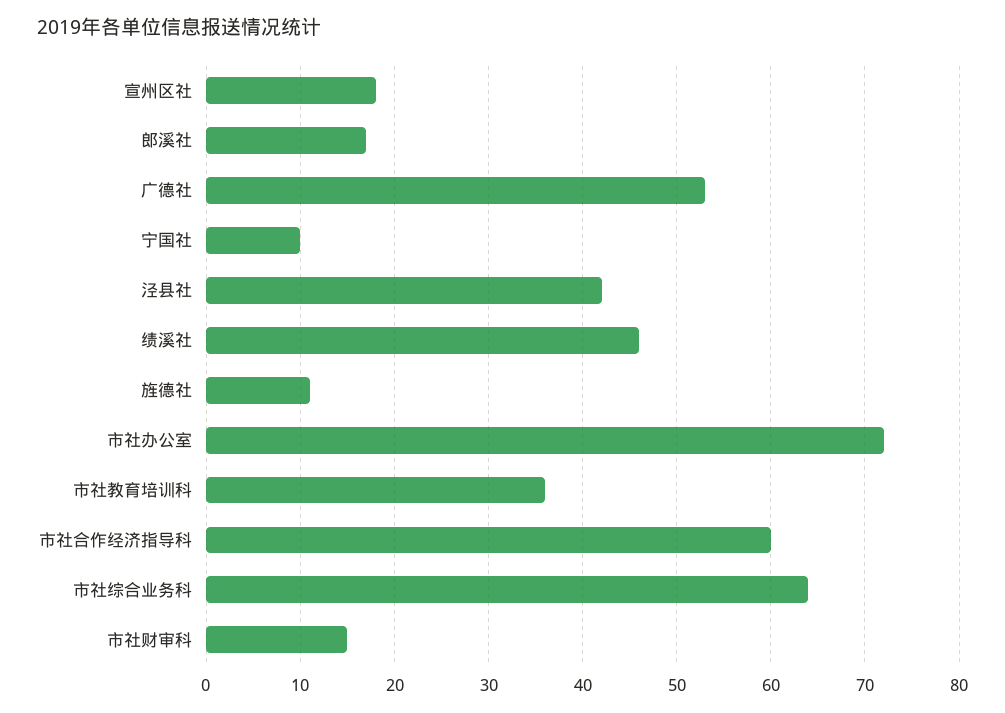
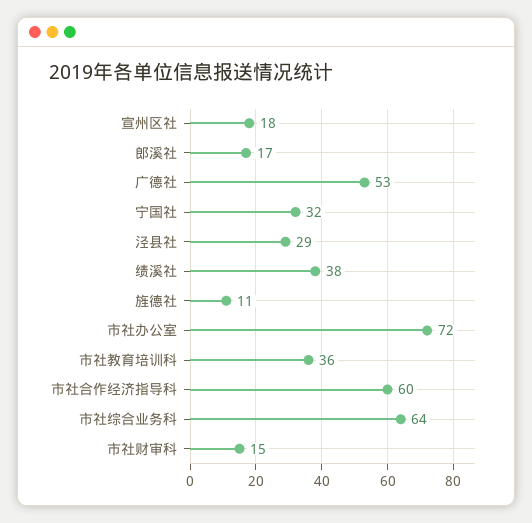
  {
    "宣州区社": 18,
    "郎溪社": 17,
    "广德社": 53,
-   "宁国社": 10,
+   "宁国社": 32,
-   "泾县社": 42,
+   "泾县社": 29,
-   "绩溪社": 46,
+   "绩溪社": 38,
    "旌德社": 11,
    "市社办公室": 72,
    "市社教育培训科": 36,
    "市社合作经济指导科": 60,
    "市社综合业务科": 64,
    "市社财审科": 15
  }

